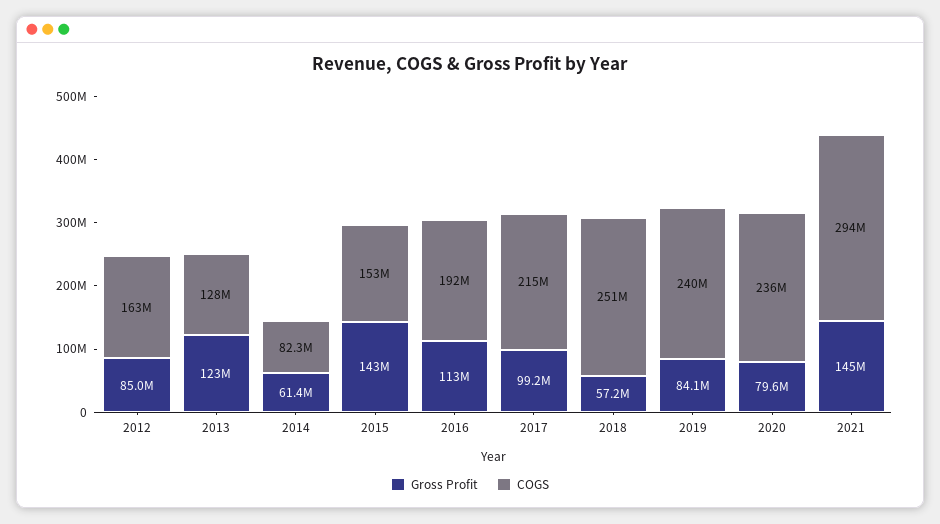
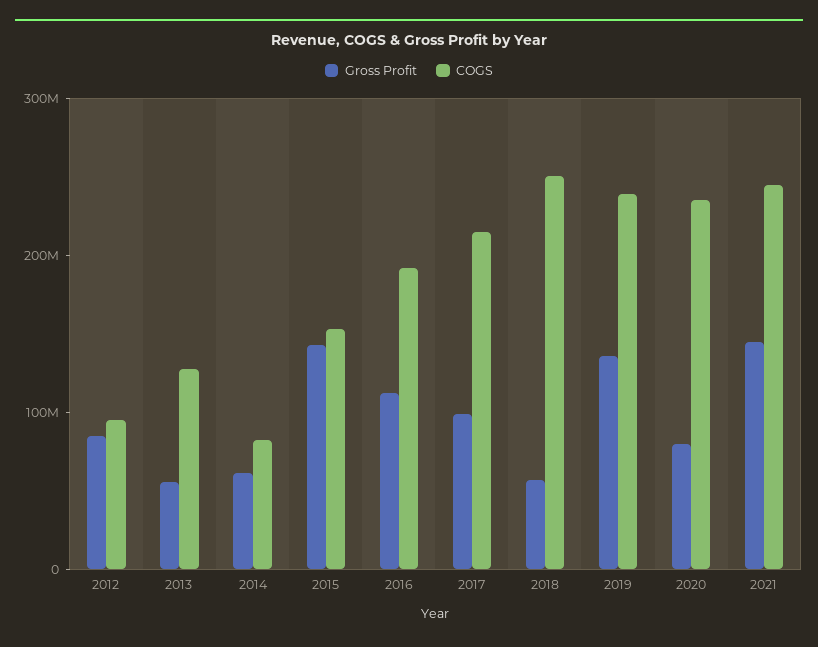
  {
    "Gross Profit": {
      "2012": 85000000,
-     "2013": 123000000,
+     "2013": 60000000,
      "2014": 61400000,
      "2015": 143000000,
      "2016": 113000000,
      "2017": 99200000,
      "2018": 57200000,
-     "2019": 84100000,
+     "2019": 140000000,
      "2020": 79600000,
      "2021": 145000000
    },
    "COGS": {
-     "2012": 163000000,
+     "2012": 100000000,
      "2013": 128000000,
      "2014": 82300000,
      "2015": 153000000,
      "2016": 192000000,
      "2017": 215000000,
      "2018": 251000000,
      "2019": 240000000,
      "2020": 236000000,
-     "2021": 294000000
+     "2021": 240000000
    }
  }

